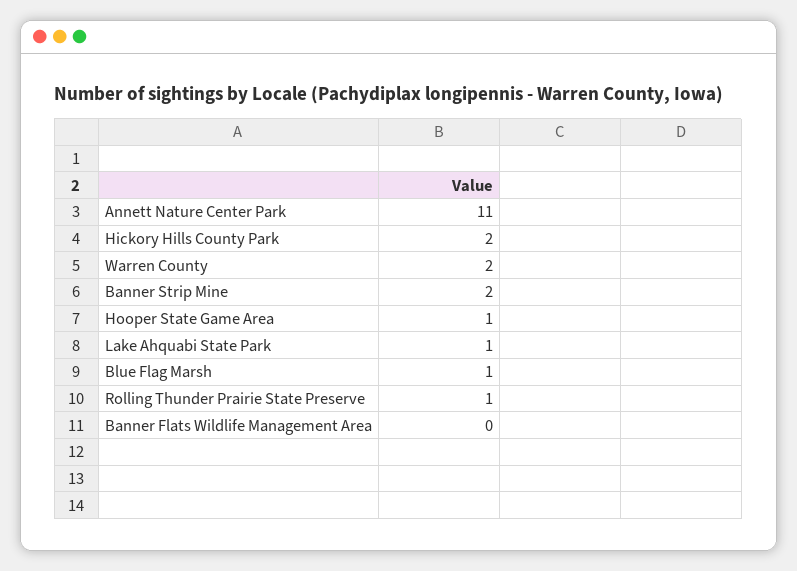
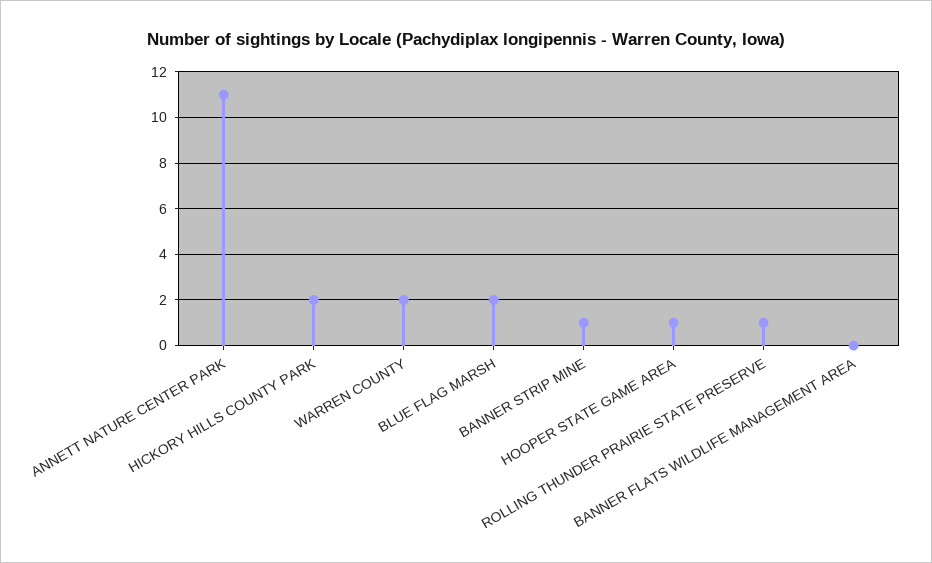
  {
    "Annett Nature Center Park": 11,
    "Hickory Hills County Park": 2,
    "Warren County": 2,
-   "Banner Strip Mine": 2,
+   "Banner Strip Mine": 1,
    "Hooper State Game Area": 1,
-   "Lake Ahquabi State Park": 1,
-   "Blue Flag Marsh": 1,
+   "Blue Flag Marsh": 2,
    "Rolling Thunder Prairie State Preserve": 1,
    "Banner Flats Wildlife Management Area": 0
  }

